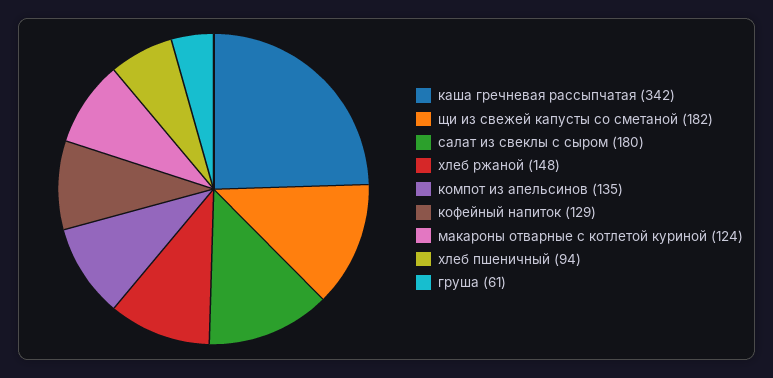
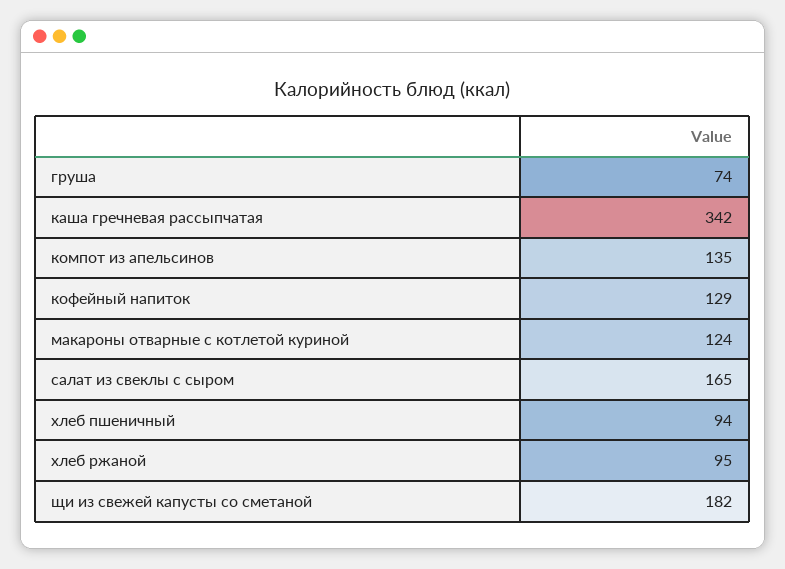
  {
    "каша гречневая рассыпчатая": 342,
    "щи из свежей капусты со сметаной": 182,
-   "салат из свеклы с сыром": 180,
+   "салат из свеклы с сыром": 165,
-   "хлеб ржаной": 148,
+   "хлеб ржаной": 95,
    "компот из апельсинов": 135,
    "кофейный напиток": 129,
    "макароны отварные с котлетой куриной": 124,
    "хлеб пшеничный": 94,
-   "груша": 61
+   "груша": 74
  }

